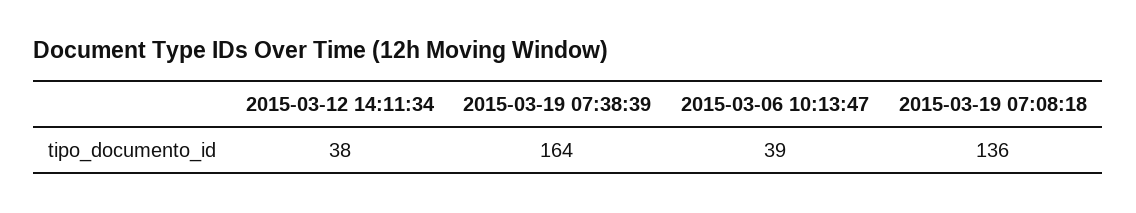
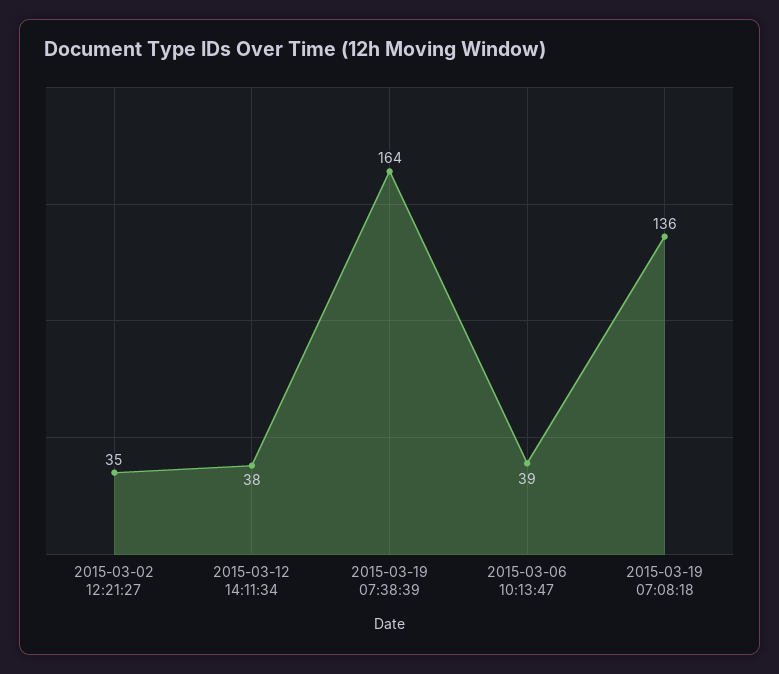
  {
    "2015-03-12 14:11:34": 38,
    "2015-03-19 07:38:39": 164,
    "2015-03-06 10:13:47": 39,
-   "2015-03-19 07:08:18": 136
+   "2015-03-19 07:08:18": 136,
+   "2015-03-02 12:21:27": 35
  }

